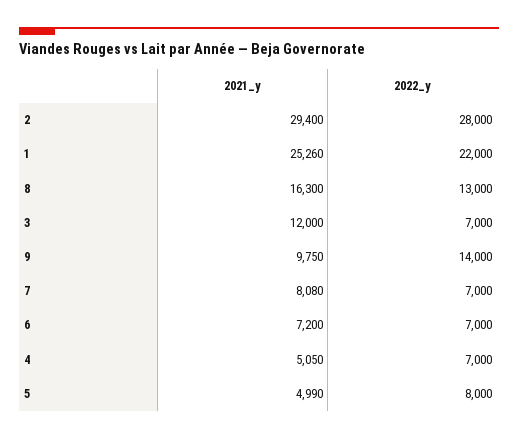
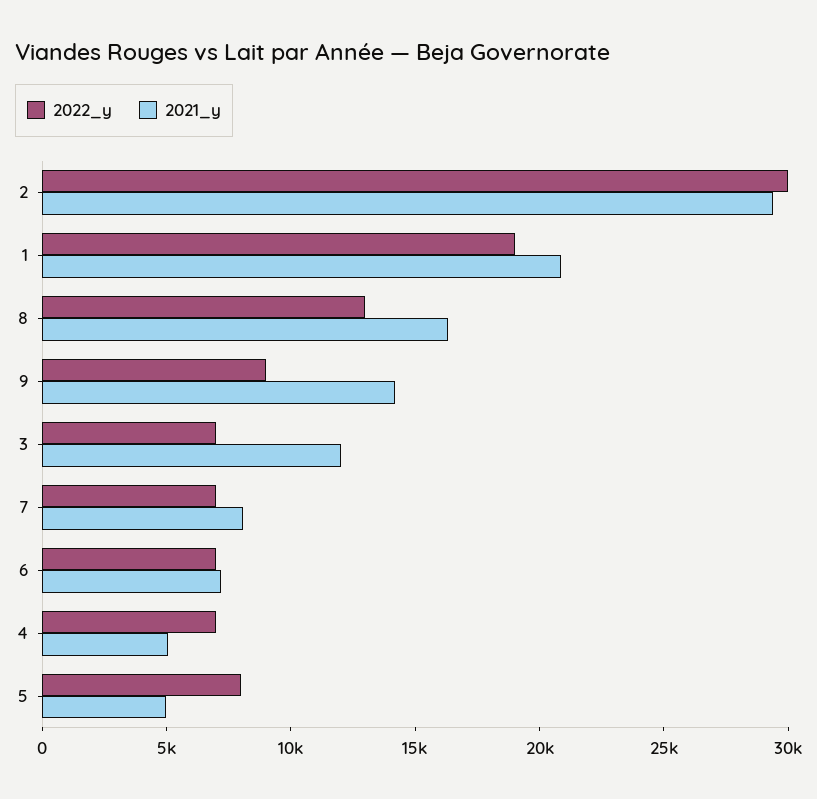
  {
    "2021_y": {
      "2": 29400,
-     "1": 25260,
+     "1": 21000,
      "8": 16300,
      "3": 12000,
-     "9": 9750,
+     "9": 14000,
      "7": 8080,
      "6": 7200,
      "4": 5050,
      "5": 4990
    },
    "2022_y": {
-     "2": 28000,
+     "2": 30000,
-     "1": 22000,
+     "1": 19000,
      "8": 13000,
      "3": 7000,
-     "9": 14000,
+     "9": 9000,
      "7": 7000,
      "6": 7000,
      "4": 7000,
      "5": 8000
    }
  }

